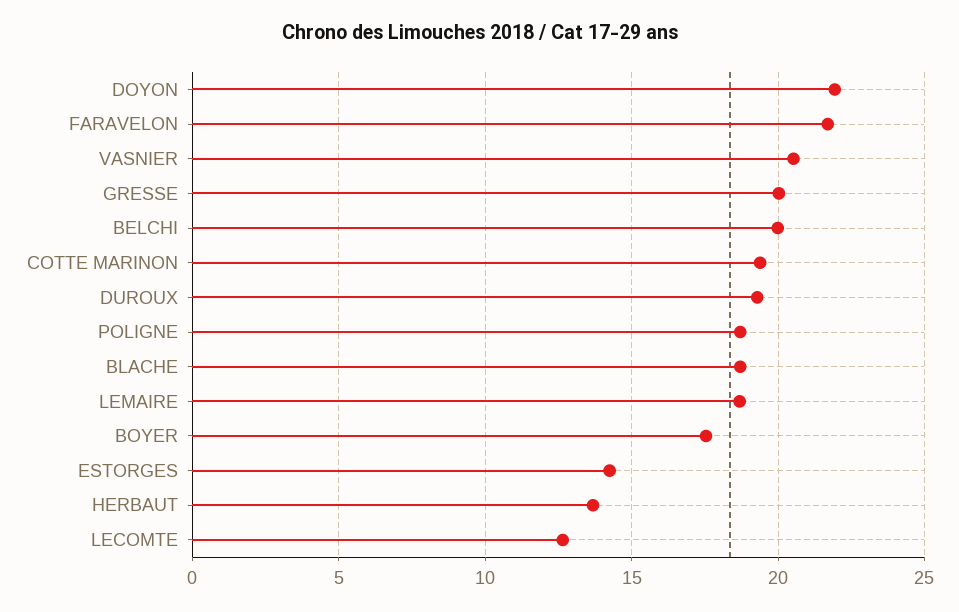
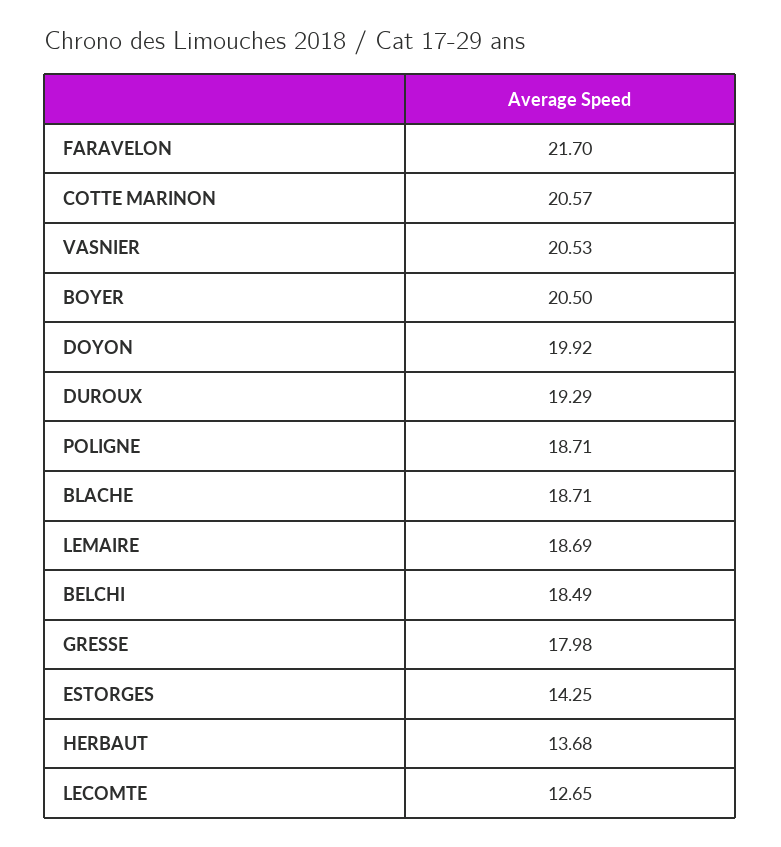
  {
-   "DOYON": 22,
+   "DOYON": 19.92,
    "FARAVELON": 21.7,
    "VASNIER": 20.53,
-   "GRESSE": 20,
+   "GRESSE": 17.98,
-   "BELCHI": 20,
+   "BELCHI": 18.49,
-   "COTTE MARINON": 19.5,
+   "COTTE MARINON": 20.57,
    "DUROUX": 19.29,
    "POLIGNE": 18.71,
    "BLACHE": 18.71,
    "LEMAIRE": 18.69,
-   "BOYER": 17.5,
+   "BOYER": 20.5,
    "ESTORGES": 14.25,
    "HERBAUT": 13.68,
    "LECOMTE": 12.65
  }

